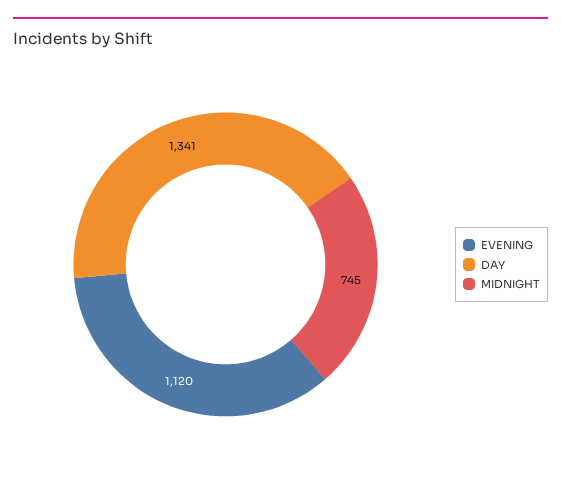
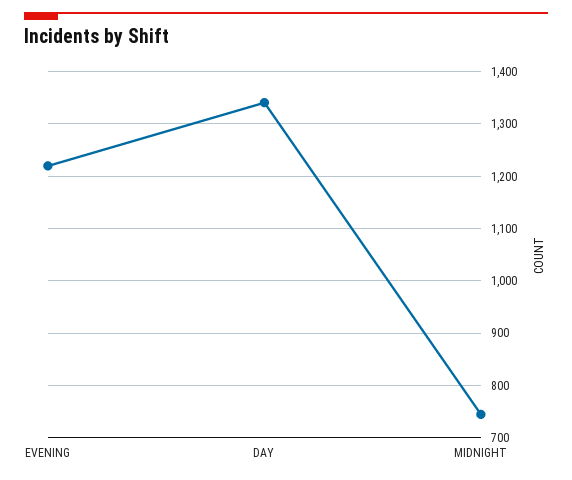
  {
-   "EVENING": 1120,
+   "EVENING": 1220,
    "DAY": 1341,
    "MIDNIGHT": 745
  }

